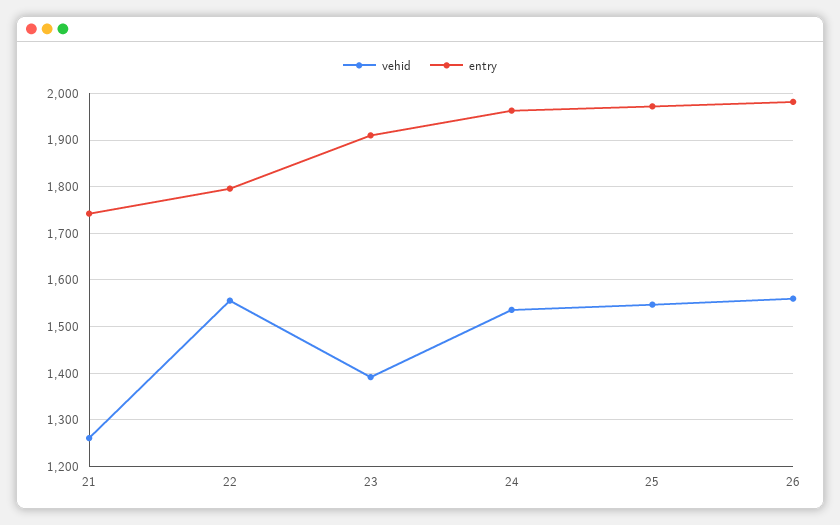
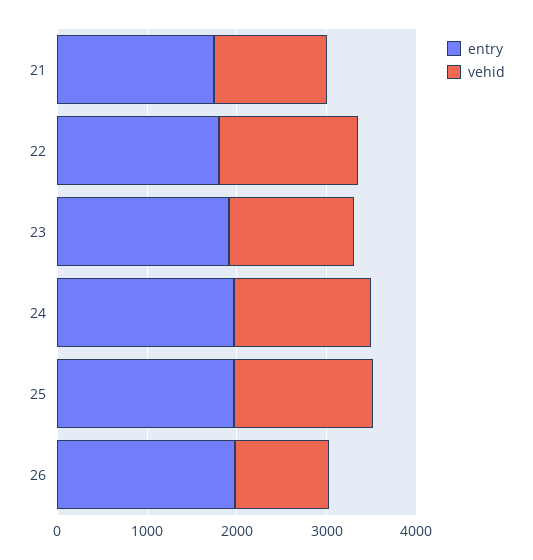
  {
    "vehid": {
      "21": 1260,
      "22": 1560,
      "23": 1400,
      "24": 1540,
      "25": 1540,
-     "26": 1560
+     "26": 1000
    },
    "entry": {
      "21": 1740,
      "22": 1800,
      "23": 1920,
      "24": 1960,
      "25": 1980,
      "26": 1980
    }
  }

